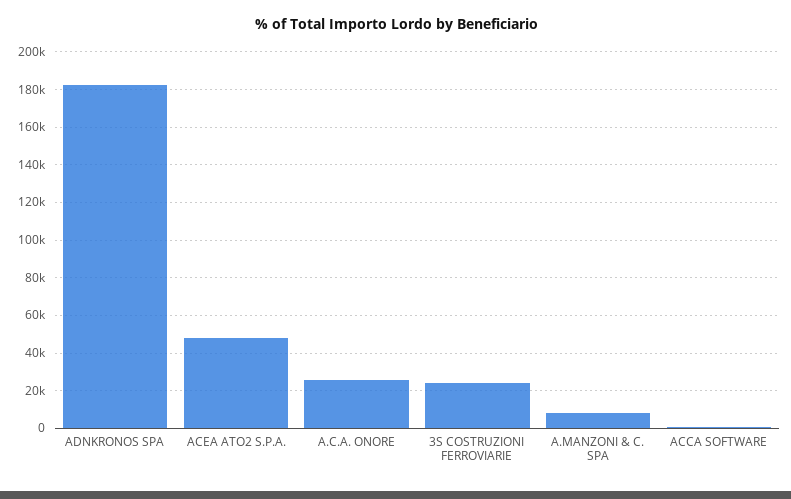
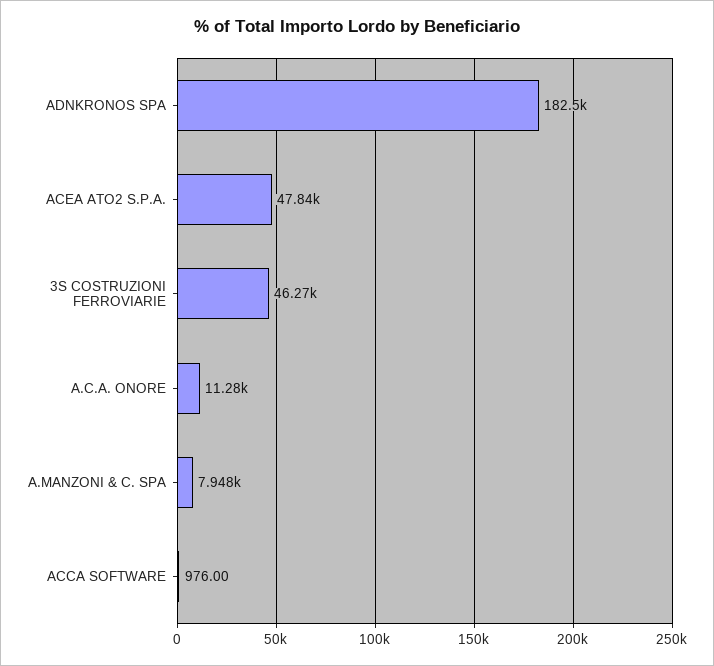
  {
    "ADNKRONOS SPA": 182500,
    "ACEA ATO2 S.P.A.": 47840,
-   "A.C.A. ONORE": 25000,
+   "A.C.A. ONORE": 11280,
-   "3S COSTRUZIONI FERROVIARIE": 25000,
+   "3S COSTRUZIONI FERROVIARIE": 46270,
    "A.MANZONI & C. SPA": 7948,
    "ACCA SOFTWARE": 976
  }

